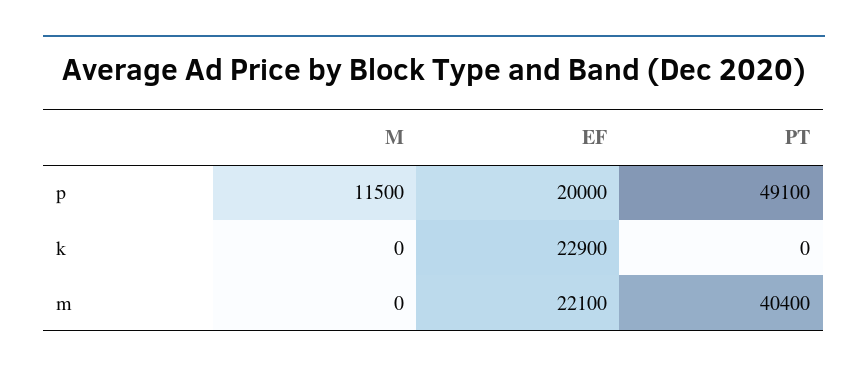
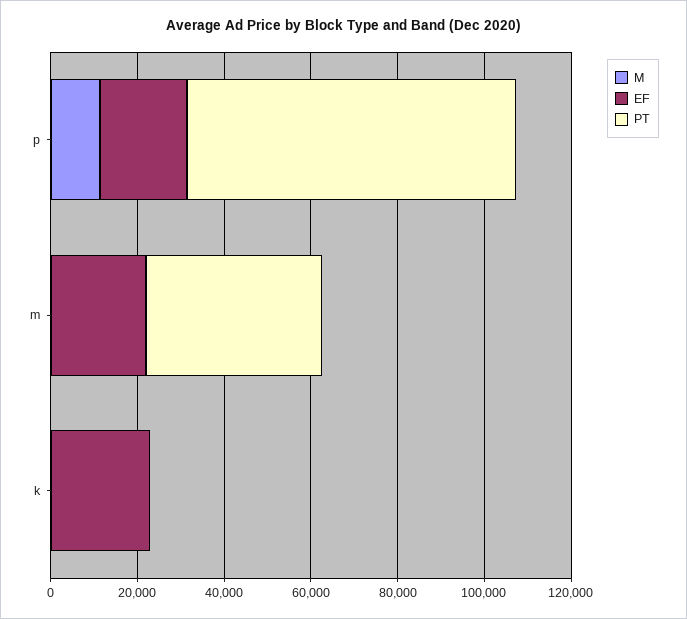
  {
    "M": {
      "p": 11500,
      "k": 0,
      "m": 0
    },
    "EF": {
      "p": 20000,
      "k": 22900,
      "m": 22100
    },
    "PT": {
-     "p": 49100,
+     "p": 75000,
      "k": 0,
      "m": 40400
    }
  }

